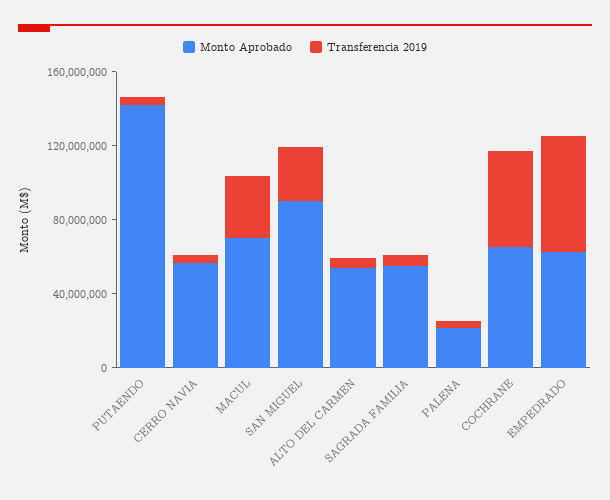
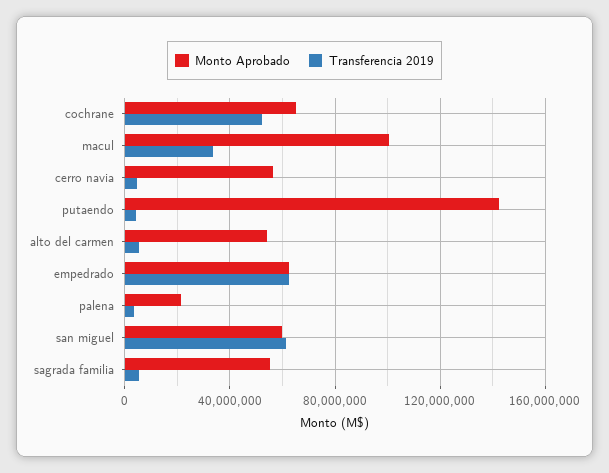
  {
    "Monto Aprobado": {
      "PUTAENDO": 140000000,
      "CERRO NAVIA": 55000000,
-     "MACUL": 70000000,
+     "MACUL": 100000000,
-     "SAN MIGUEL": 90000000,
+     "SAN MIGUEL": 60000000,
      "ALTO DEL CARMEN": 55000000,
      "SAGRADA FAMILIA": 55000000,
      "PALENA": 20000000,
      "COCHRANE": 65000000,
      "EMPEDRADO": 65000000
    },
    "Transferencia 2019": {
      "PUTAENDO": 5000000,
      "CERRO NAVIA": 5000000,
      "MACUL": 35000000,
-     "SAN MIGUEL": 30000000,
+     "SAN MIGUEL": 60000000,
      "ALTO DEL CARMEN": 5000000,
      "SAGRADA FAMILIA": 5000000,
      "PALENA": 5000000,
      "COCHRANE": 50000000,
      "EMPEDRADO": 65000000
    }
  }

